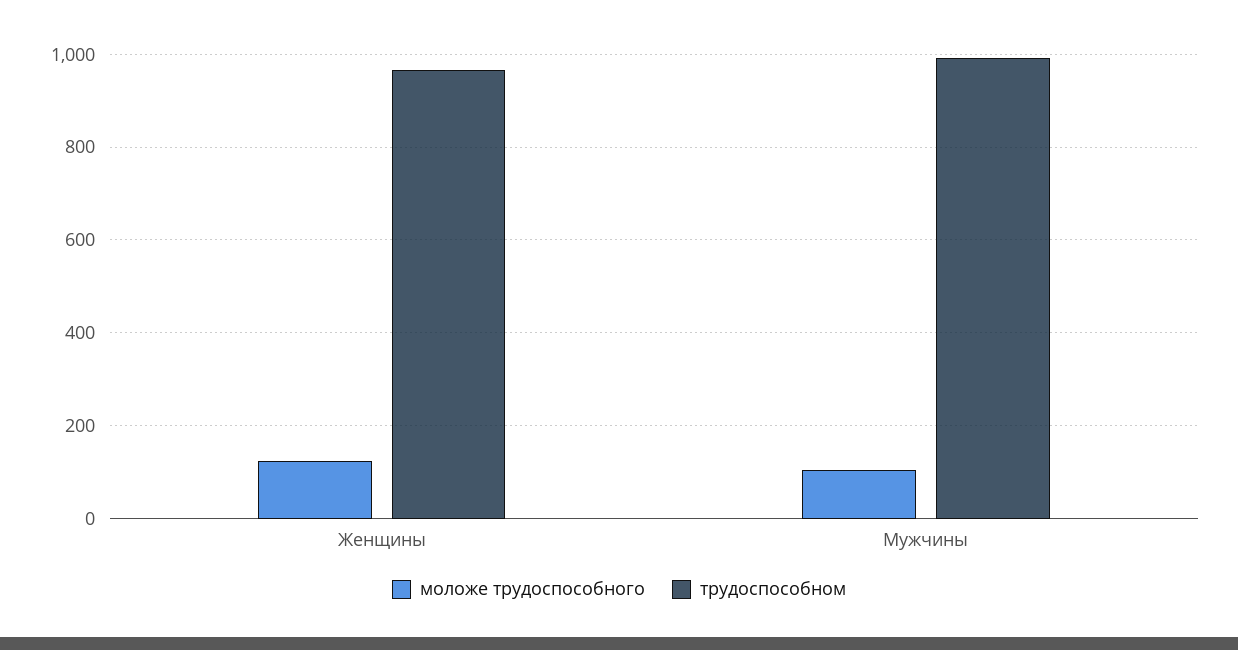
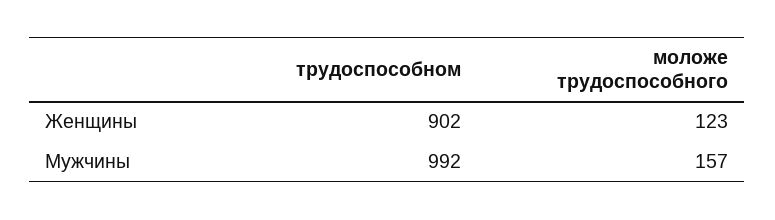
  {
    "моложе трудоспособного": {
      "Женщины": 123,
-     "Мужчины": 100
+     "Мужчины": 157
    },
    "трудоспособном": {
-     "Женщины": 960,
+     "Женщины": 902,
      "Мужчины": 992
    }
  }

